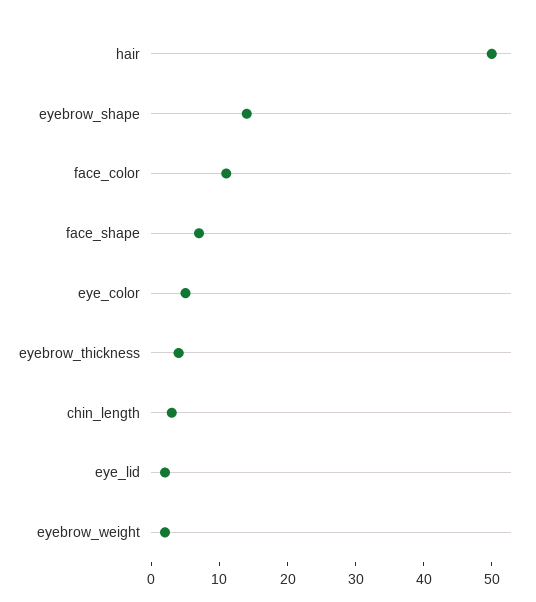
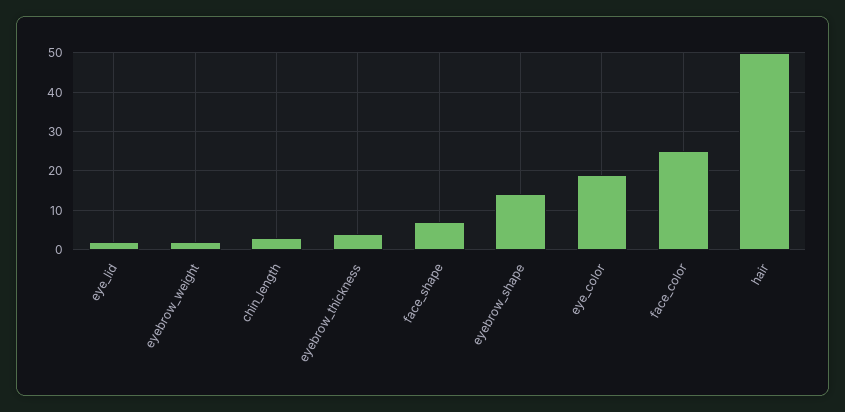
  {
    "hair": 50,
    "eyebrow_shape": 15,
-   "face_color": 10,
+   "face_color": 25,
    "face_shape": 5,
-   "eye_color": 5,
+   "eye_color": 20,
    "eyebrow_thickness": 5,
    "chin_length": 5,
    "eye_lid": 0,
    "eyebrow_weight": 0
  }

